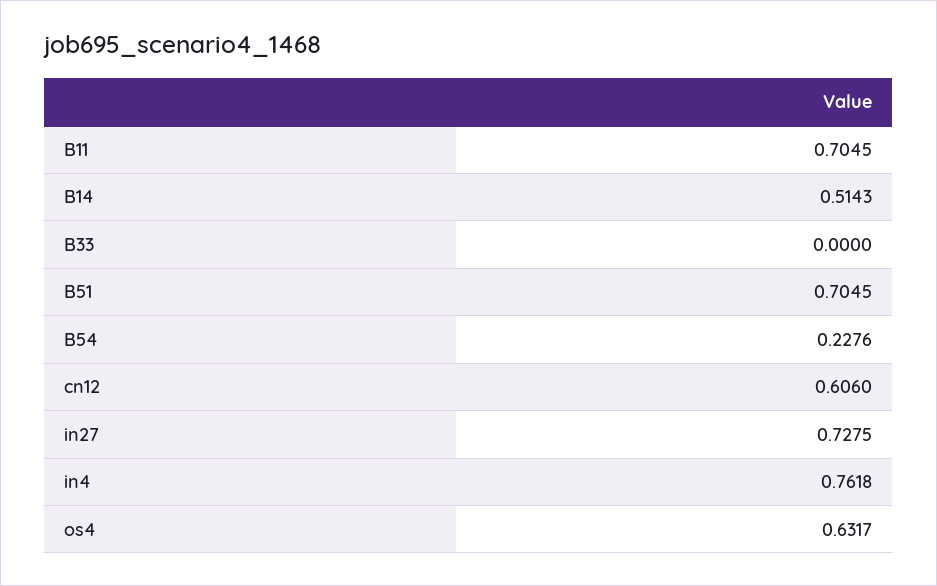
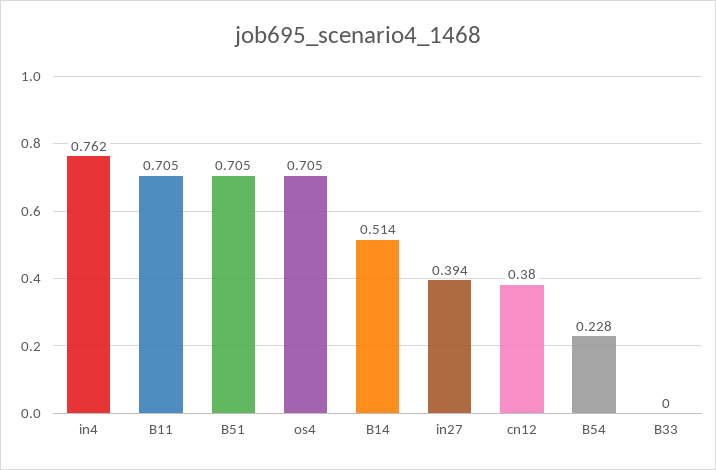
  {
    "B11": 0.7045,
    "B14": 0.5143,
    "B33": 0,
    "B51": 0.7045,
    "B54": 0.2276,
-   "cn12": 0.606,
+   "cn12": 0.38,
-   "in27": 0.7275,
+   "in27": 0.394,
    "in4": 0.7618,
-   "os4": 0.6317
+   "os4": 0.705
  }

